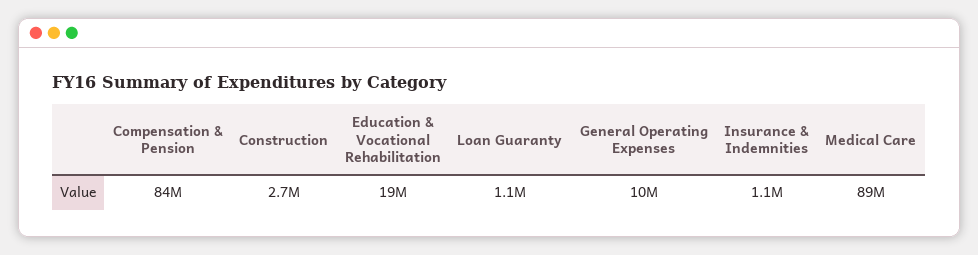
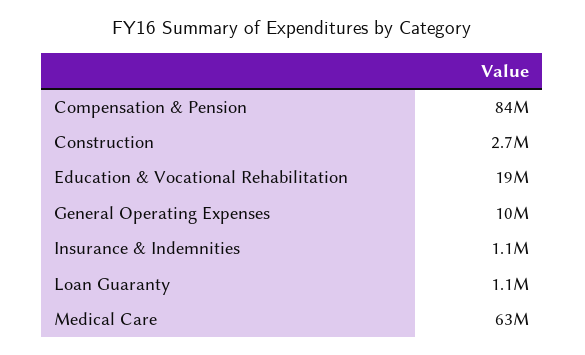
  {
    "Compensation & Pension": 84000000,
    "Construction": 2700000,
    "Education & Vocational Rehabilitation": 19000000,
    "Loan Guaranty": 1100000,
    "General Operating Expenses": 10000000,
    "Insurance & Indemnities": 1100000,
-   "Medical Care": 89000000
+   "Medical Care": 63000000
  }

